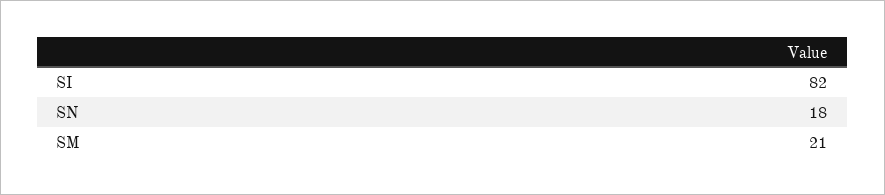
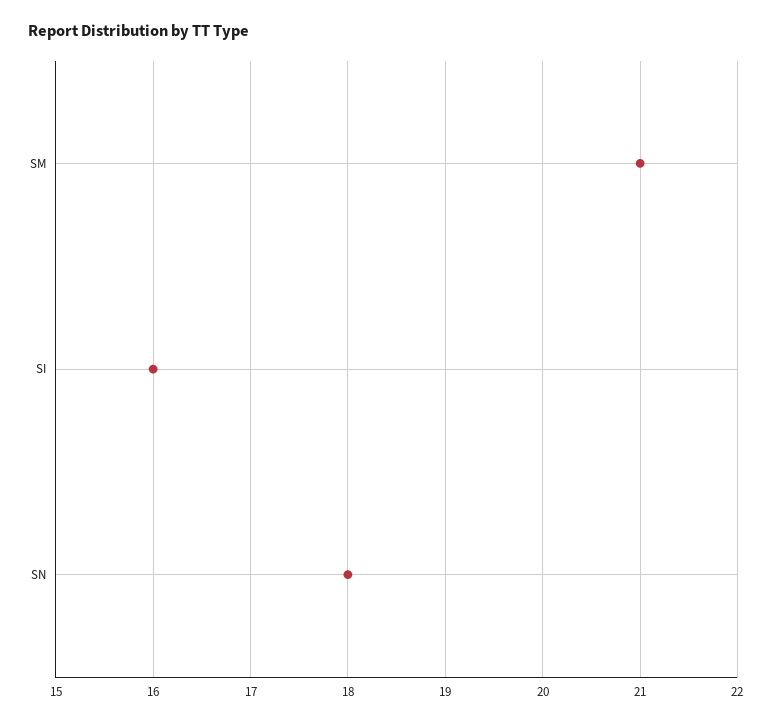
  {
-   "SI": 82,
+   "SI": 16,
    "SN": 18,
    "SM": 21
  }

